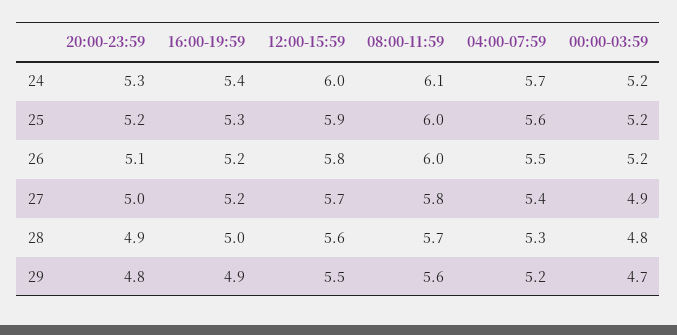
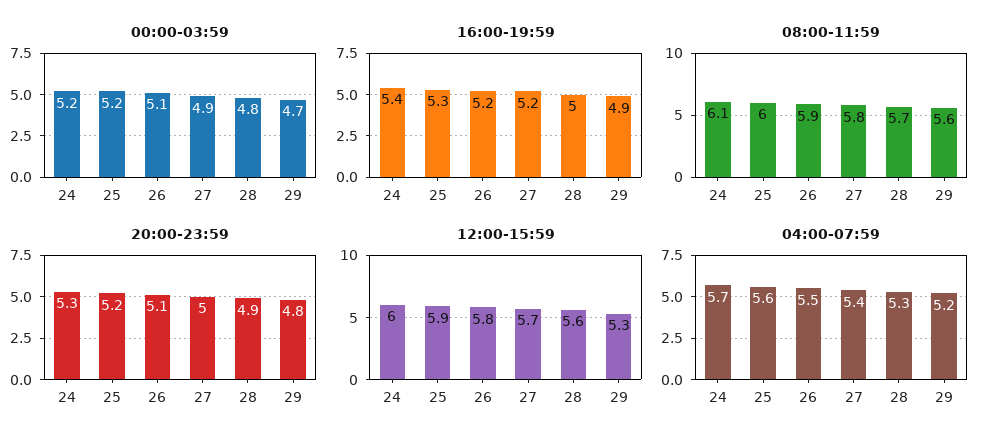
  {
    "20:00-23:59": {
      "24": 5.3,
      "25": 5.2,
      "26": 5.1,
      "27": 5,
      "28": 4.9,
      "29": 4.8
    },
    "16:00-19:59": {
      "24": 5.4,
      "25": 5.3,
      "26": 5.2,
      "27": 5.2,
      "28": 5,
      "29": 4.9
    },
    "12:00-15:59": {
      "24": 6,
      "25": 5.9,
      "26": 5.8,
      "27": 5.7,
      "28": 5.6,
-     "29": 5.5
+     "29": 5.3
    },
    "08:00-11:59": {
      "24": 6.1,
      "25": 6,
-     "26": 6,
+     "26": 5.9,
      "27": 5.8,
      "28": 5.7,
      "29": 5.6
    },
    "04:00-07:59": {
      "24": 5.7,
      "25": 5.6,
      "26": 5.5,
      "27": 5.4,
      "28": 5.3,
      "29": 5.2
    },
    "00:00-03:59": {
      "24": 5.2,
      "25": 5.2,
-     "26": 5.2,
+     "26": 5.1,
      "27": 4.9,
      "28": 4.8,
      "29": 4.7
    }
  }

